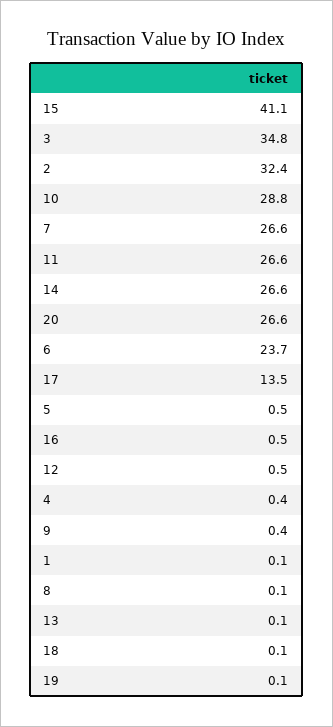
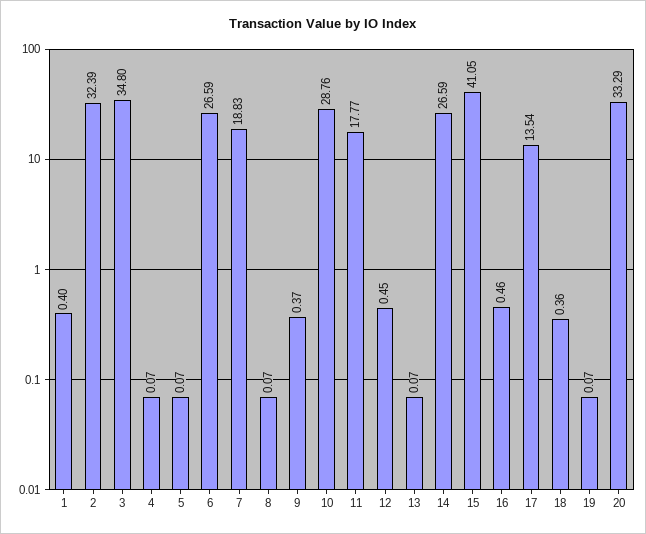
  {
    "15": 41.05,
    "3": 34.8,
    "2": 32.39,
    "10": 28.76,
-   "7": 26.6,
+   "7": 18.83,
-   "11": 26.6,
+   "11": 17.77,
    "14": 26.59,
-   "20": 26.6,
+   "20": 33.29,
-   "6": 23.7,
+   "6": 26.59,
    "17": 13.54,
-   "5": 0.5,
+   "5": 0.07,
    "16": 0.46,
    "12": 0.45,
-   "4": 0.4,
+   "4": 0.07,
    "9": 0.37,
-   "1": 0.1,
+   "1": 0.4,
    "8": 0.07,
    "13": 0.07,
-   "18": 0.1,
+   "18": 0.36,
    "19": 0.07
  }

